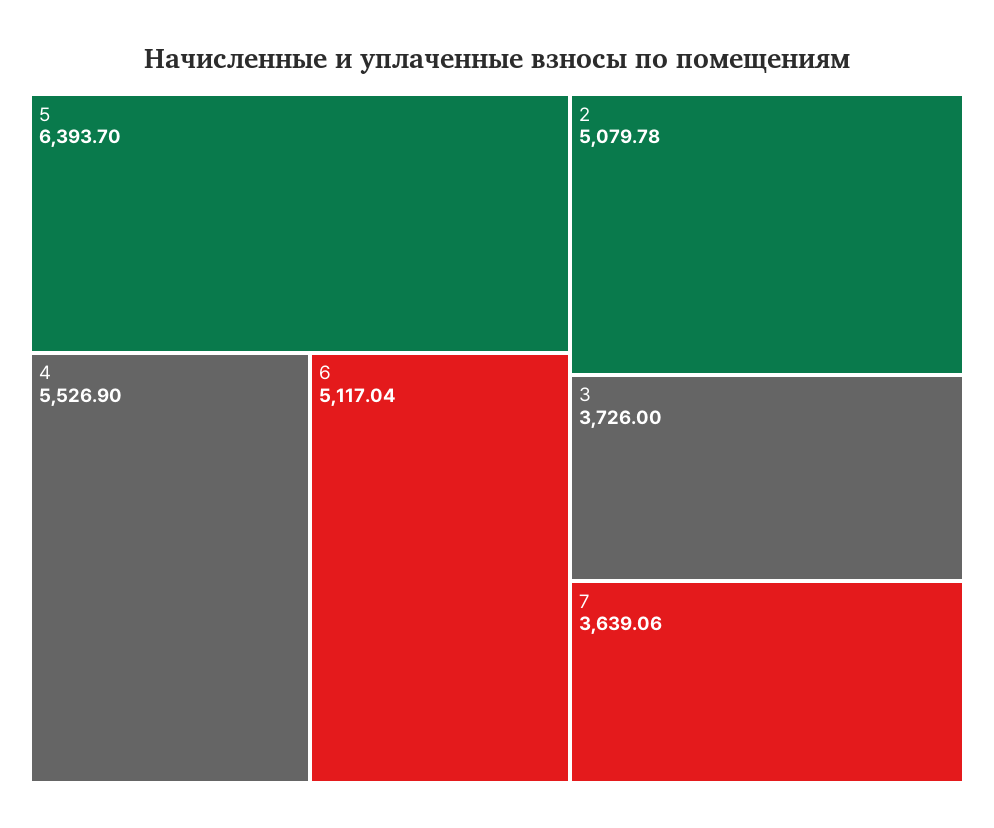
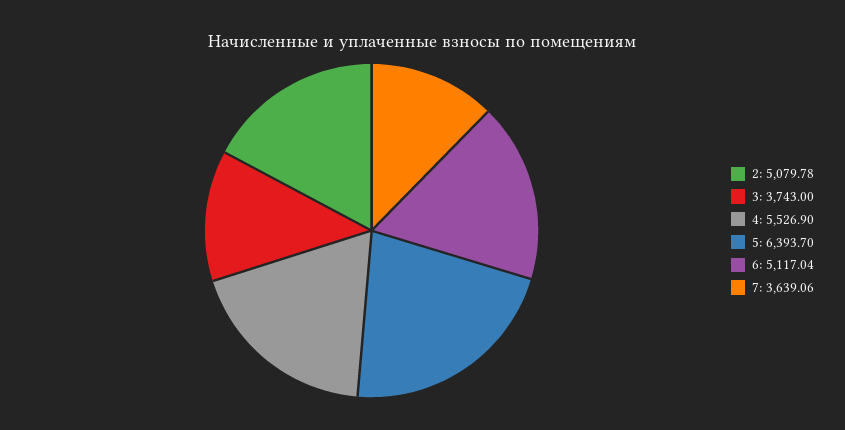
  {
    "5": 6393.7,
    "4": 5526.9,
    "6": 5117.04,
    "2": 5079.78,
-   "3": 3726,
+   "3": 3743,
    "7": 3639.06
  }

